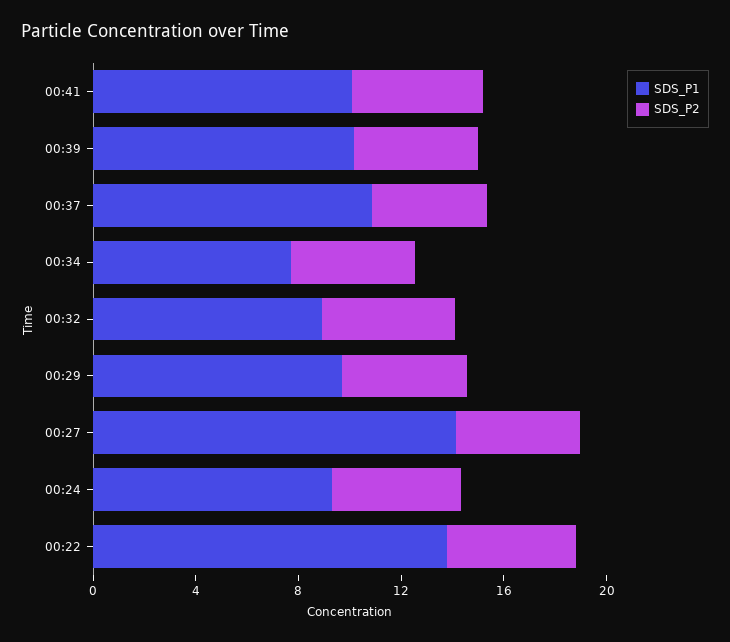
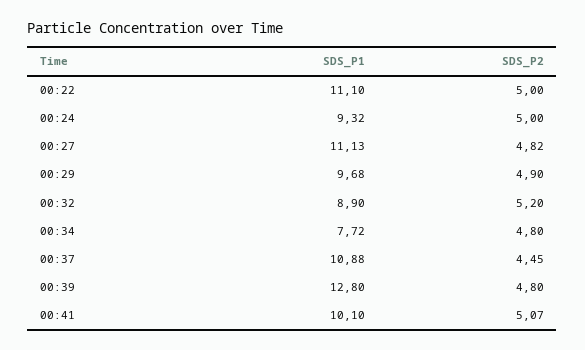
  {
    "SDS_P1": {
      "00:41": 10.1,
-     "00:39": 10,
+     "00:39": 12.8,
      "00:37": 10.88,
      "00:34": 7.72,
      "00:32": 8.9,
      "00:29": 9.68,
-     "00:27": 14,
+     "00:27": 11.13,
      "00:24": 9.32,
-     "00:22": 14
+     "00:22": 11.1
    },
    "SDS_P2": {
      "00:41": 5.07,
      "00:39": 4.8,
      "00:37": 4.45,
      "00:34": 4.8,
      "00:32": 5.2,
      "00:29": 4.9,
      "00:27": 4.82,
      "00:24": 5,
      "00:22": 5
    }
  }

